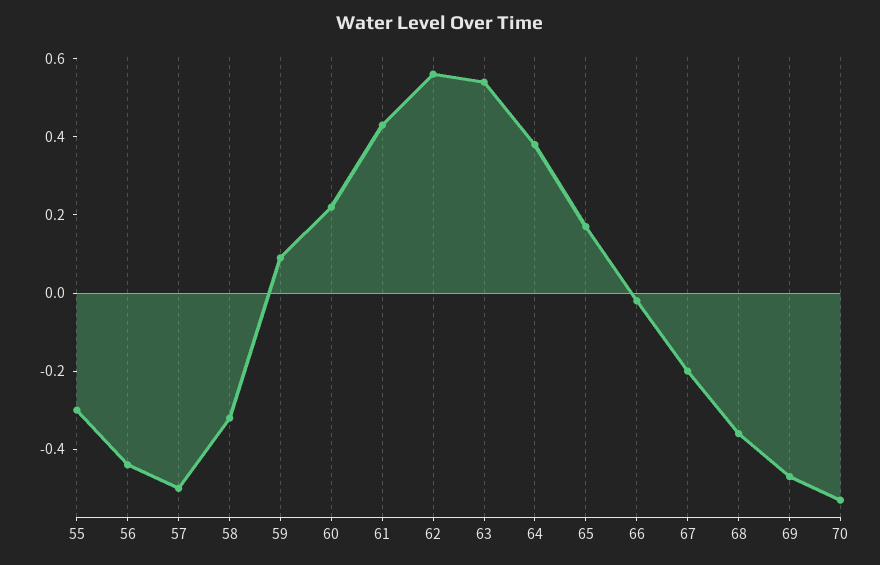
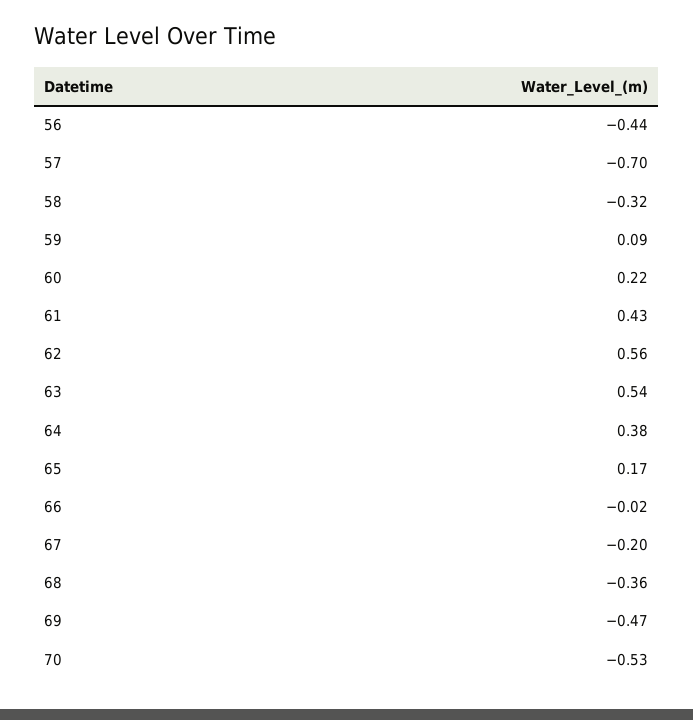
  {
-   "55": -0.3,
    "56": -0.44,
-   "57": -0.5,
+   "57": -0.7,
    "58": -0.32,
    "59": 0.09,
    "60": 0.22,
    "61": 0.43,
    "62": 0.56,
    "63": 0.54,
    "64": 0.38,
    "65": 0.17,
    "66": -0.02,
    "67": -0.2,
    "68": -0.36,
    "69": -0.47,
    "70": -0.53
  }

